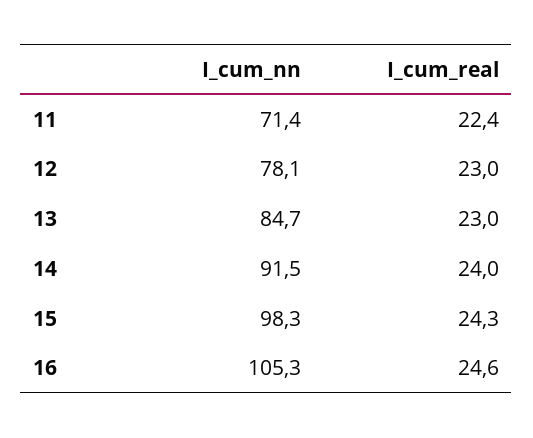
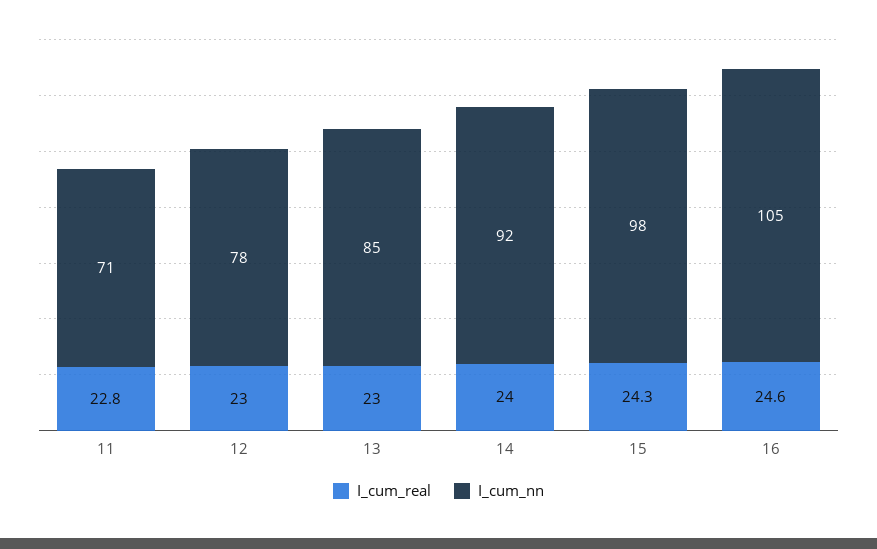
  {
    "I_cum_nn": {
      "11": 71.4,
      "12": 78.1,
      "13": 84.7,
      "14": 91.5,
      "15": 98.3,
      "16": 105.3
    },
    "I_cum_real": {
-     "11": 22.4,
+     "11": 22.8,
      "12": 23,
      "13": 23,
      "14": 24,
      "15": 24.3,
      "16": 24.6
    }
  }

